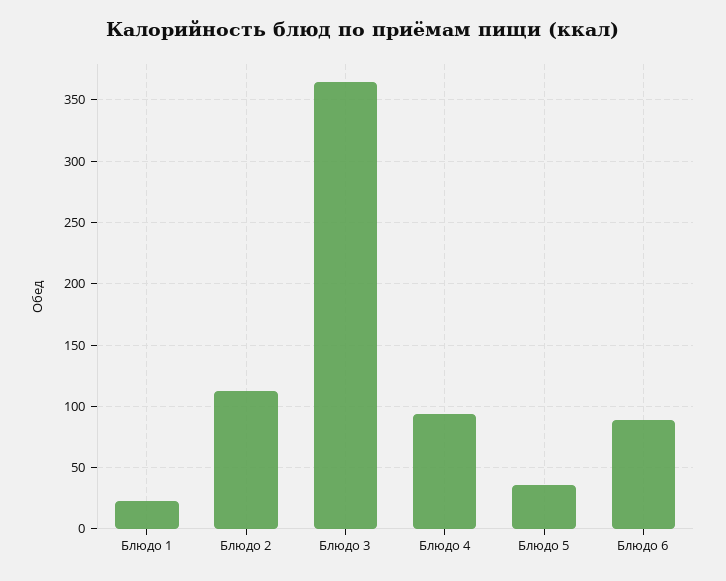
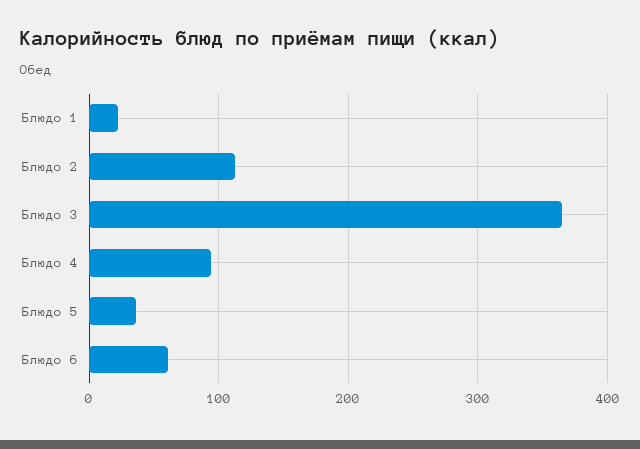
  {
    "Блюдо 1": 25,
    "Блюдо 2": 110,
    "Блюдо 3": 365,
    "Блюдо 4": 95,
    "Блюдо 5": 35,
-   "Блюдо 6": 90
+   "Блюдо 6": 60
  }

